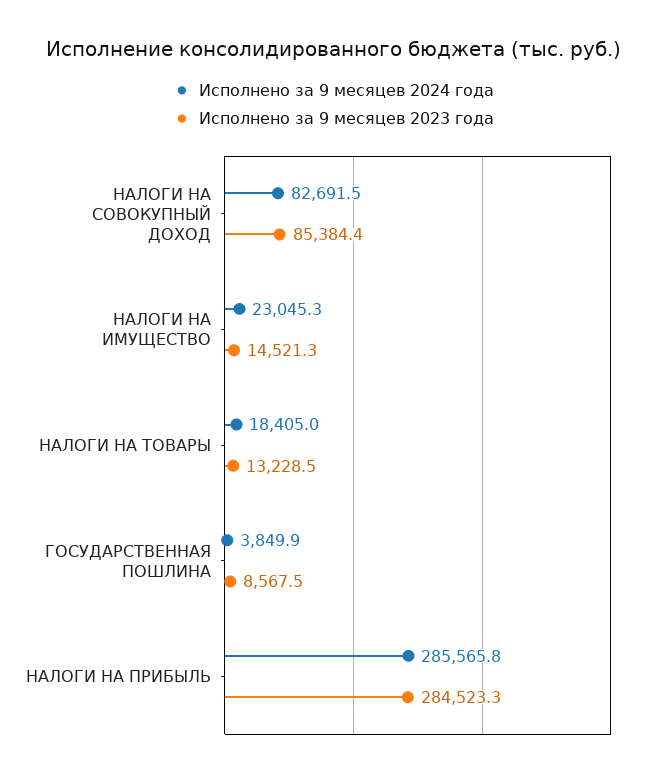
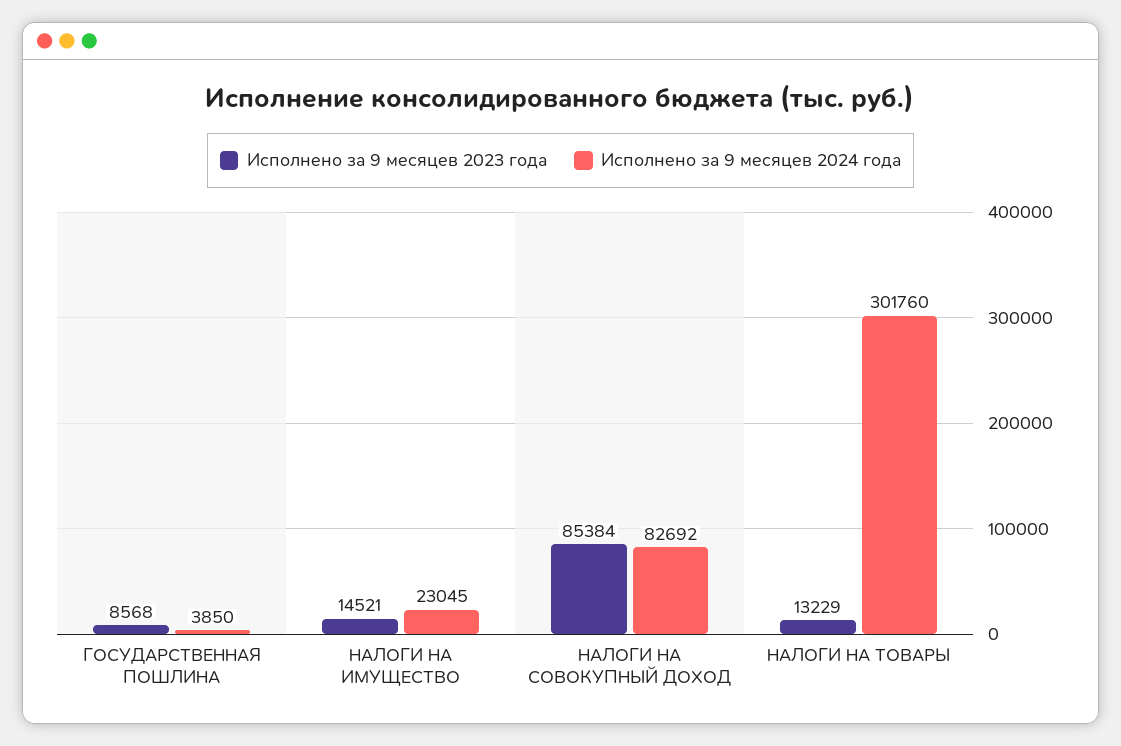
  {
    "Исполнено за 9 месяцев 2024 года": {
      "НАЛОГИ НА СОВОКУПНЫЙ ДОХОД": 82691.5,
      "НАЛОГИ НА ИМУЩЕСТВО": 23045.3,
-     "НАЛОГИ НА ТОВАРЫ": 18405,
+     "НАЛОГИ НА ТОВАРЫ": 301760,
-     "ГОСУДАРСТВЕННАЯ ПОШЛИНА": 3849.9,
+     "ГОСУДАРСТВЕННАЯ ПОШЛИНА": 3849.9
-     "НАЛОГИ НА ПРИБЫЛЬ": 285565.8
    },
    "Исполнено за 9 месяцев 2023 года": {
      "НАЛОГИ НА СОВОКУПНЫЙ ДОХОД": 85384.4,
      "НАЛОГИ НА ИМУЩЕСТВО": 14521.3,
      "НАЛОГИ НА ТОВАРЫ": 13228.5,
-     "ГОСУДАРСТВЕННАЯ ПОШЛИНА": 8567.5,
+     "ГОСУДАРСТВЕННАЯ ПОШЛИНА": 8567.5
-     "НАЛОГИ НА ПРИБЫЛЬ": 284523.3
    }
  }

